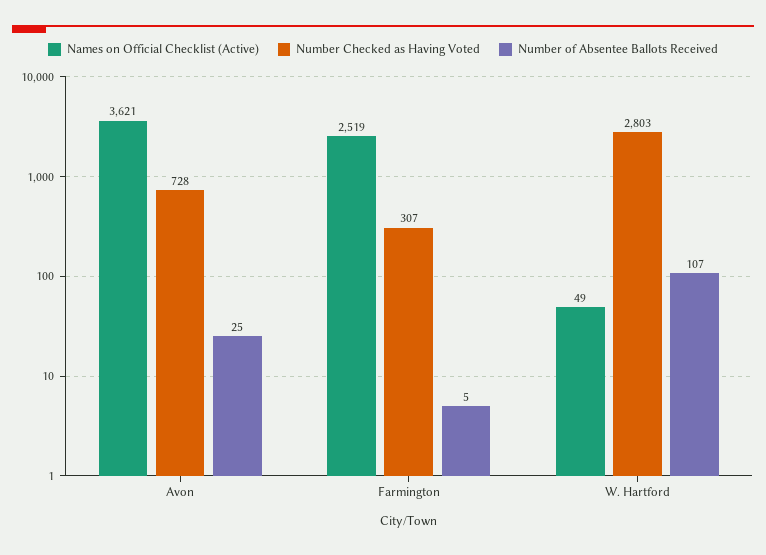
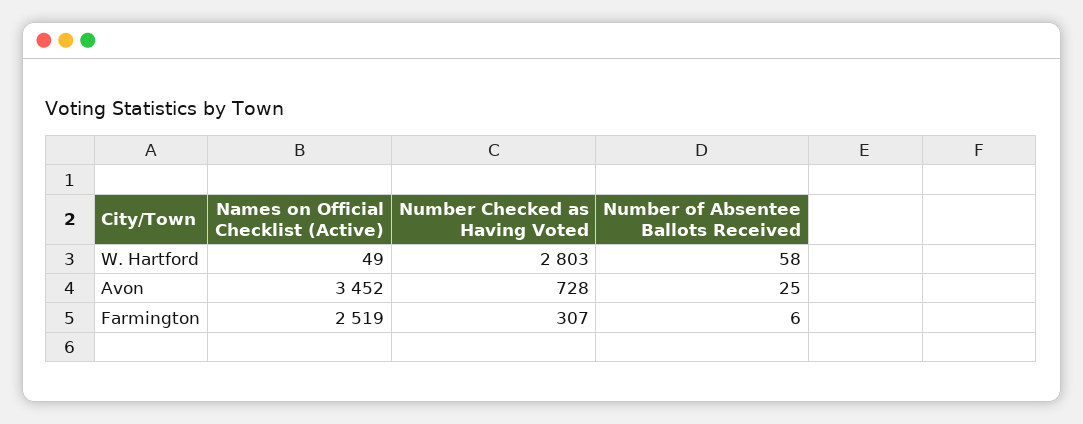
  {
    "Names on Official Checklist (Active)": {
-     "Avon": 3621,
+     "Avon": 3452,
      "Farmington": 2519,
      "W. Hartford": 49
    },
    "Number Checked as Having Voted": {
      "Avon": 728,
      "Farmington": 307,
      "W. Hartford": 2803
    },
    "Number of Absentee Ballots Received": {
      "Avon": 25,
-     "Farmington": 5,
+     "Farmington": 6,
-     "W. Hartford": 107
+     "W. Hartford": 58
    }
  }

